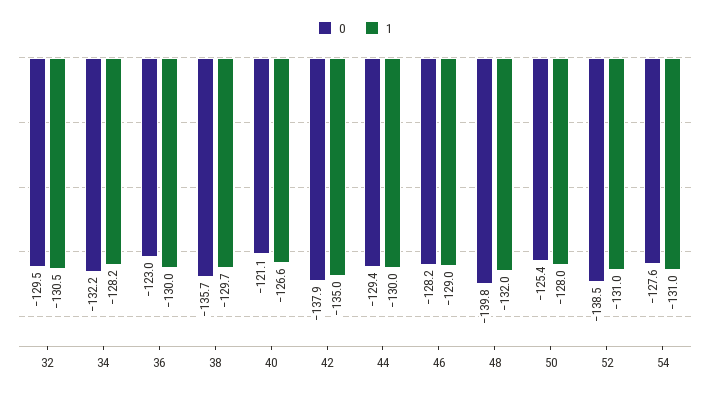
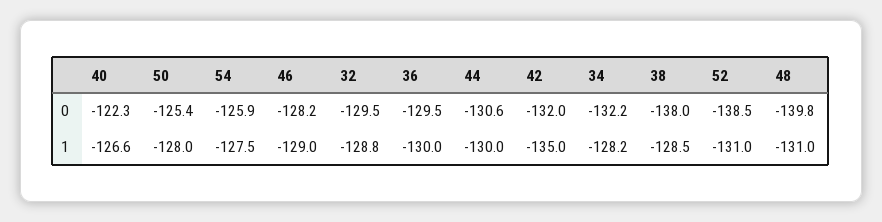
  {
    "0": {
      "32": -129.5,
      "34": -132.2,
-     "36": -123,
+     "36": -129.5,
-     "38": -135.7,
+     "38": -138,
-     "40": -121.1,
+     "40": -122.3,
-     "42": -137.9,
+     "42": -132,
-     "44": -129.4,
+     "44": -130.6,
      "46": -128.2,
      "48": -139.8,
      "50": -125.4,
      "52": -138.5,
-     "54": -127.6
+     "54": -125.9
    },
    "1": {
-     "32": -130.5,
+     "32": -128.8,
      "34": -128.2,
      "36": -130,
-     "38": -129.7,
+     "38": -128.5,
      "40": -126.6,
      "42": -135,
      "44": -130,
      "46": -129,
-     "48": -132,
+     "48": -131,
      "50": -128,
      "52": -131,
-     "54": -131
+     "54": -127.5
    }
  }

